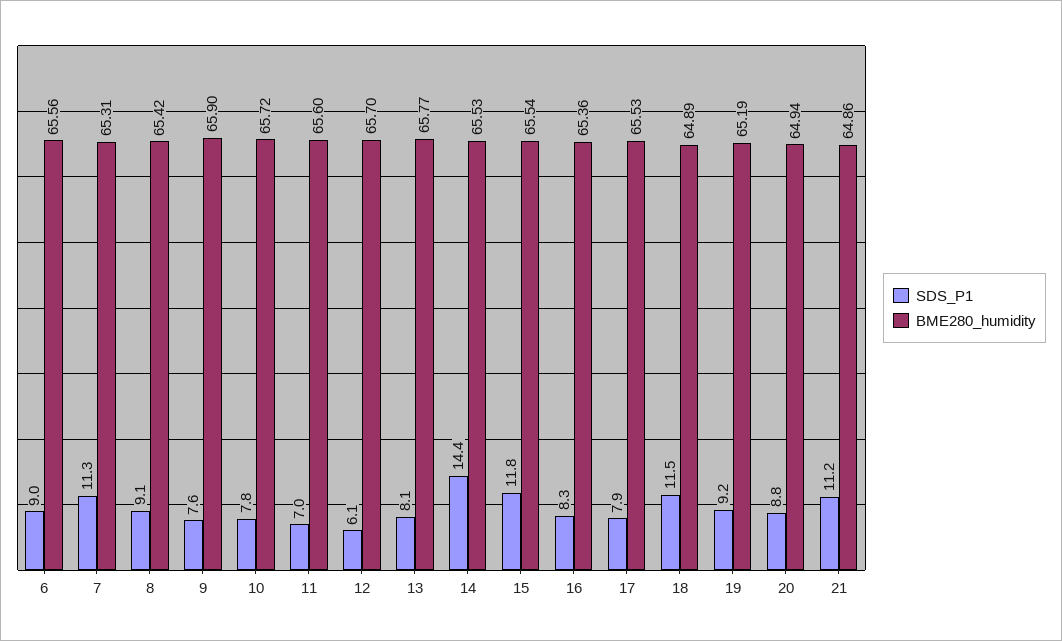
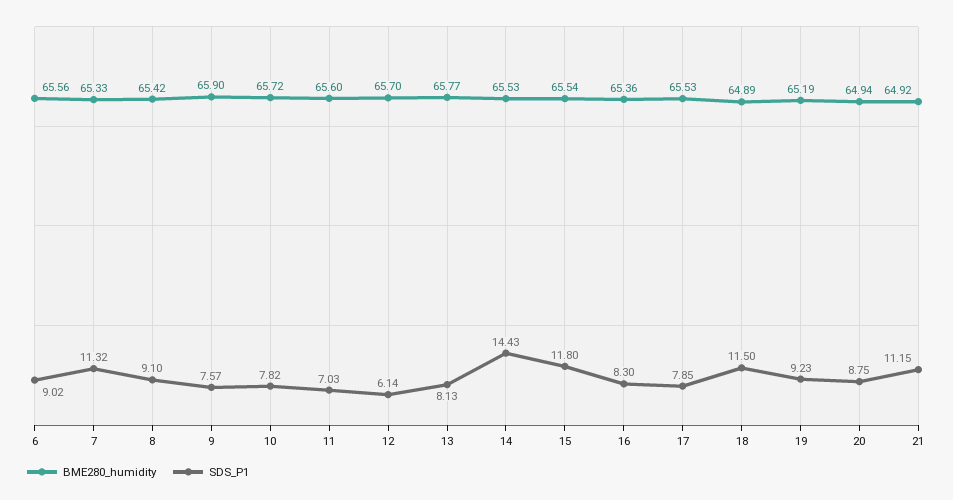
  {
    "SDS_P1": {
      "6": 9.02,
      "7": 11.32,
      "8": 9.1,
      "9": 7.57,
      "10": 7.82,
      "11": 7.03,
      "12": 6.14,
      "13": 8.13,
      "14": 14.43,
      "15": 11.8,
      "16": 8.3,
      "17": 7.85,
      "18": 11.5,
      "19": 9.23,
      "20": 8.75,
      "21": 11.15
    },
    "BME280_humidity": {
      "6": 65.56,
-     "7": 65.31,
+     "7": 65.33,
      "8": 65.42,
      "9": 65.9,
      "10": 65.72,
      "11": 65.6,
      "12": 65.7,
      "13": 65.77,
      "14": 65.53,
      "15": 65.54,
      "16": 65.36,
      "17": 65.53,
      "18": 64.89,
      "19": 65.19,
      "20": 64.94,
-     "21": 64.86
+     "21": 64.92
    }
  }

